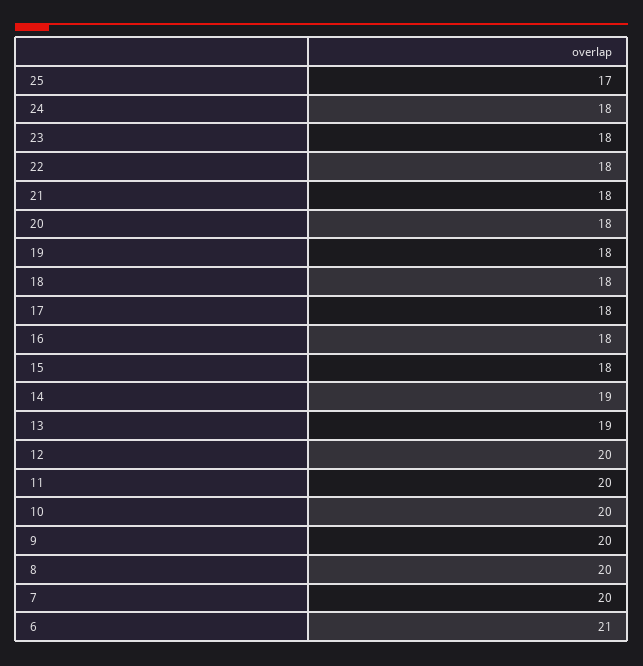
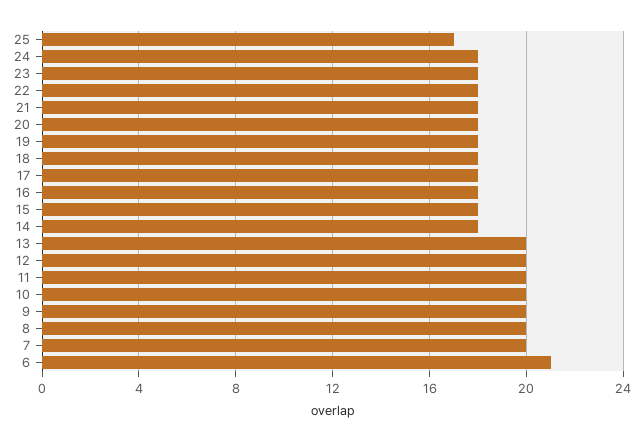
  {
    "25": 17,
    "24": 18,
    "23": 18,
    "22": 18,
    "21": 18,
    "20": 18,
    "19": 18,
    "18": 18,
    "17": 18,
    "16": 18,
    "15": 18,
-   "14": 19,
+   "14": 18,
-   "13": 19,
+   "13": 20,
    "12": 20,
    "11": 20,
    "10": 20,
    "9": 20,
    "8": 20,
    "7": 20,
    "6": 21
  }

